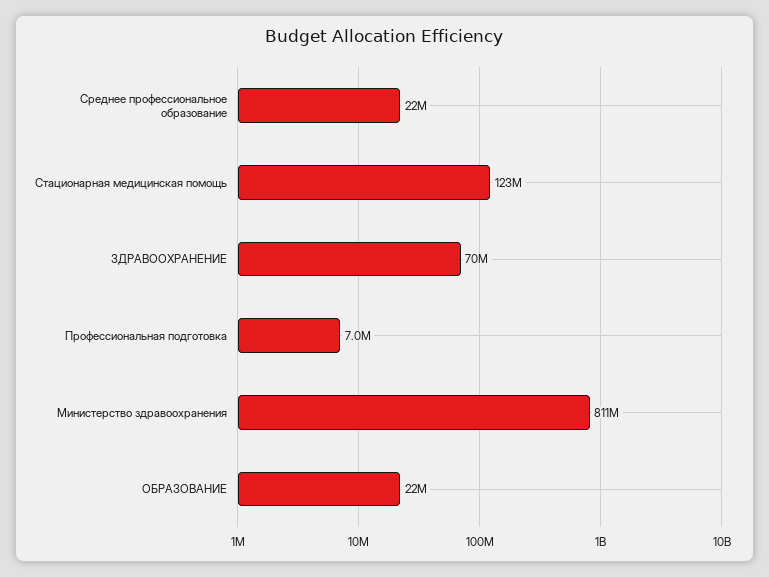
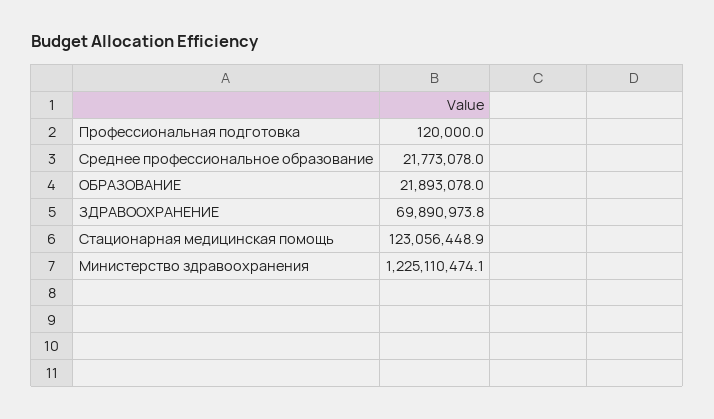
  {
    "Среднее профессиональное образование": 21773078,
    "Стационарная медицинская помощь": 123056448.9,
    "ЗДРАВООХРАНЕНИЕ": 69890973.8,
-   "Профессиональная подготовка": 7000000,
+   "Профессиональная подготовка": 120000,
-   "Министерство здравоохранения": 811000000,
+   "Министерство здравоохранения": 1225110474.1,
    "ОБРАЗОВАНИЕ": 21893078
  }

